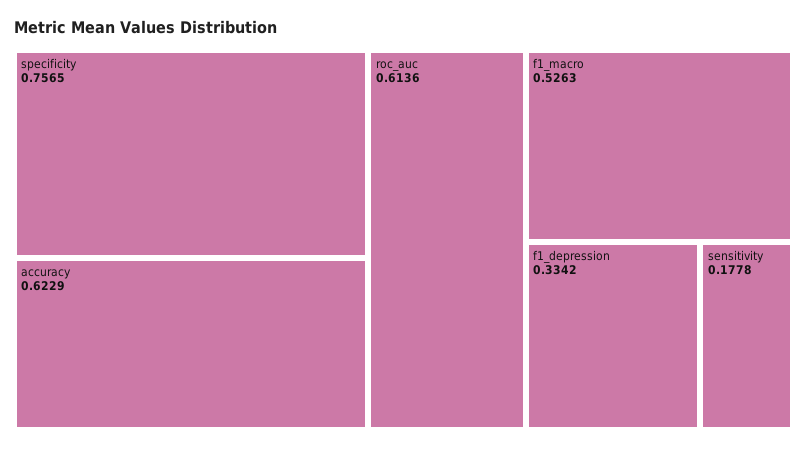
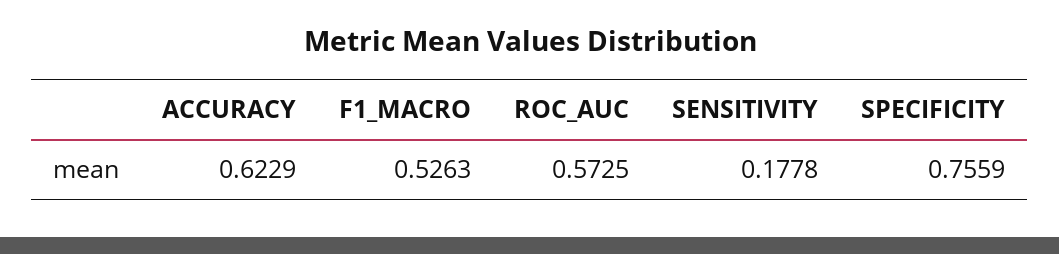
  {
-   "specificity": 0.7565,
+   "specificity": 0.7559,
    "accuracy": 0.6229,
-   "roc_auc": 0.6136,
+   "roc_auc": 0.5725,
    "f1_macro": 0.5263,
-   "f1_depression": 0.3342,
    "sensitivity": 0.1778
  }

